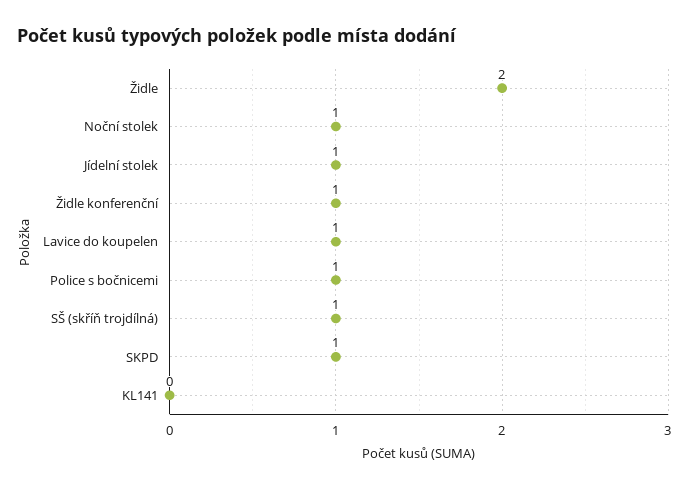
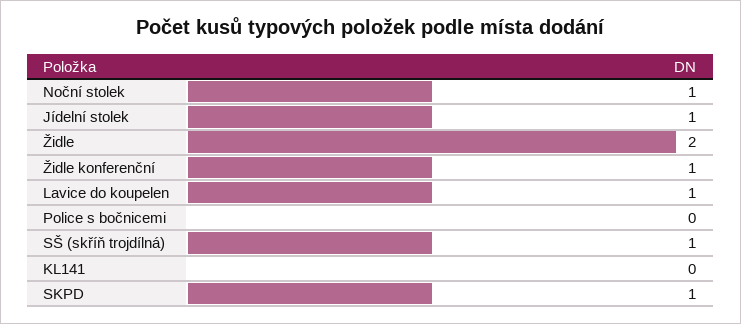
  {
    "Židle": 2,
    "Noční stolek": 1,
    "Jídelní stolek": 1,
    "Židle konferenční": 1,
    "Lavice do koupelen": 1,
-   "Police s bočnicemi": 1,
+   "Police s bočnicemi": 0,
    "SŠ (skříň trojdílná)": 1,
    "SKPD": 1,
    "KL141": 0
  }

